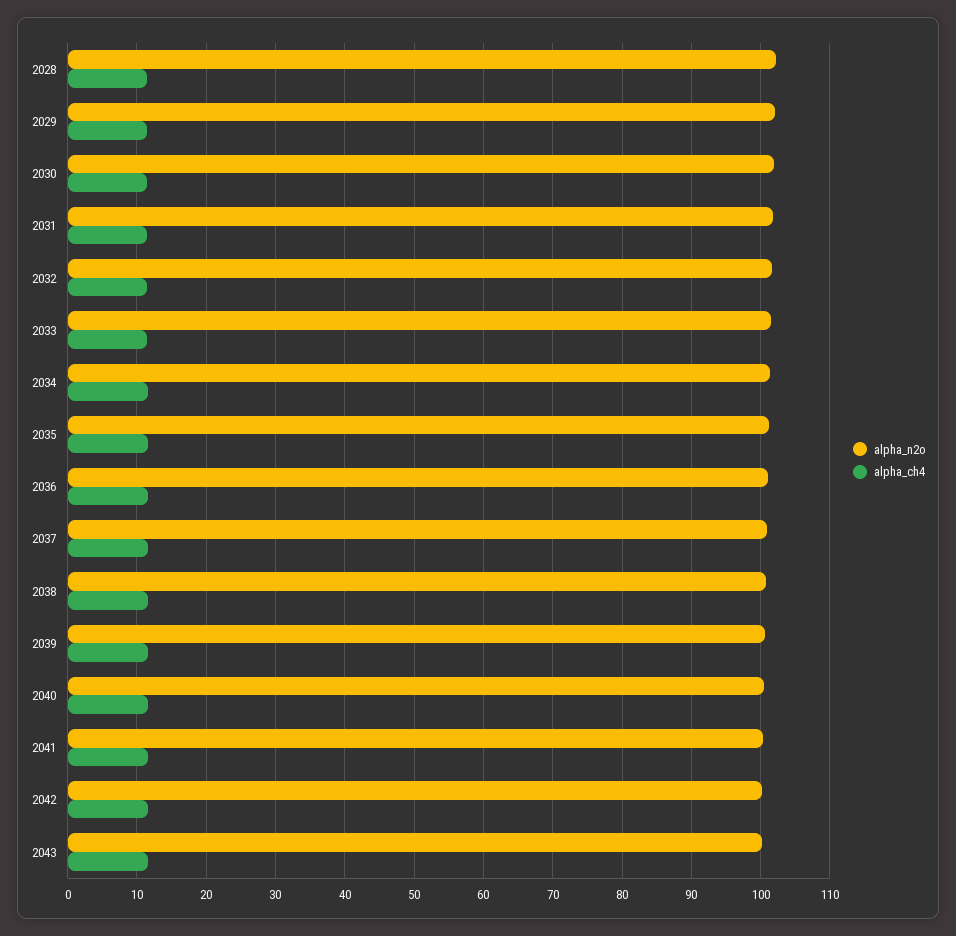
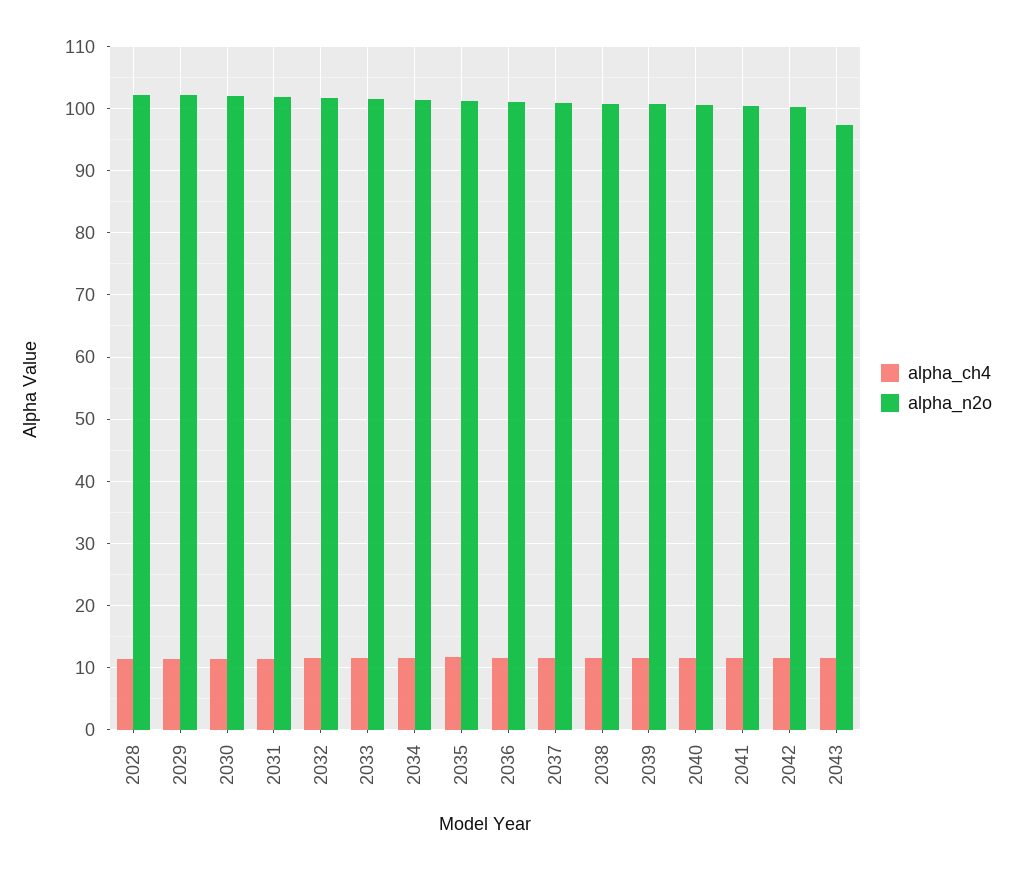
  {
    "alpha_n2o": {
      "2028": 102,
      "2029": 102,
      "2030": 102,
      "2031": 102,
      "2032": 102,
      "2033": 101,
      "2034": 101,
      "2035": 101,
      "2036": 101,
      "2037": 101,
      "2038": 101,
      "2039": 101,
      "2040": 101,
      "2041": 100,
      "2042": 100,
-     "2043": 100
+     "2043": 97
    },
    "alpha_ch4": {
      "2028": 11,
      "2029": 11,
      "2030": 11,
      "2031": 11,
      "2032": 12,
      "2033": 12,
      "2034": 12,
      "2035": 12,
      "2036": 12,
      "2037": 12,
      "2038": 12,
      "2039": 12,
      "2040": 12,
      "2041": 12,
      "2042": 12,
      "2043": 12
    }
  }

